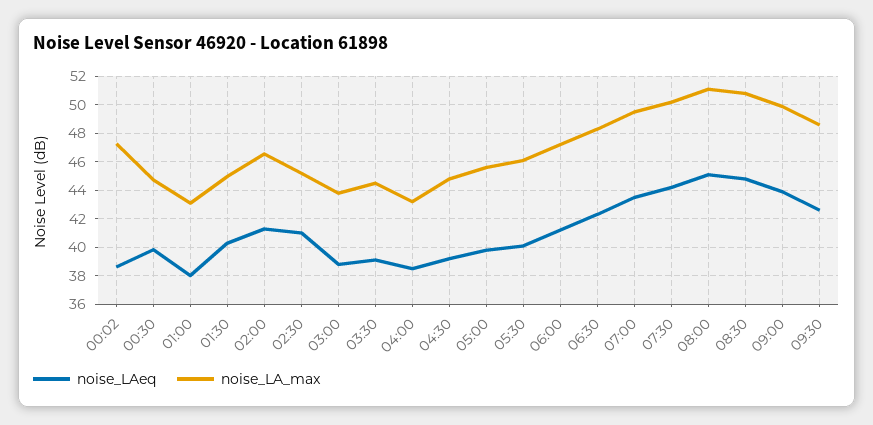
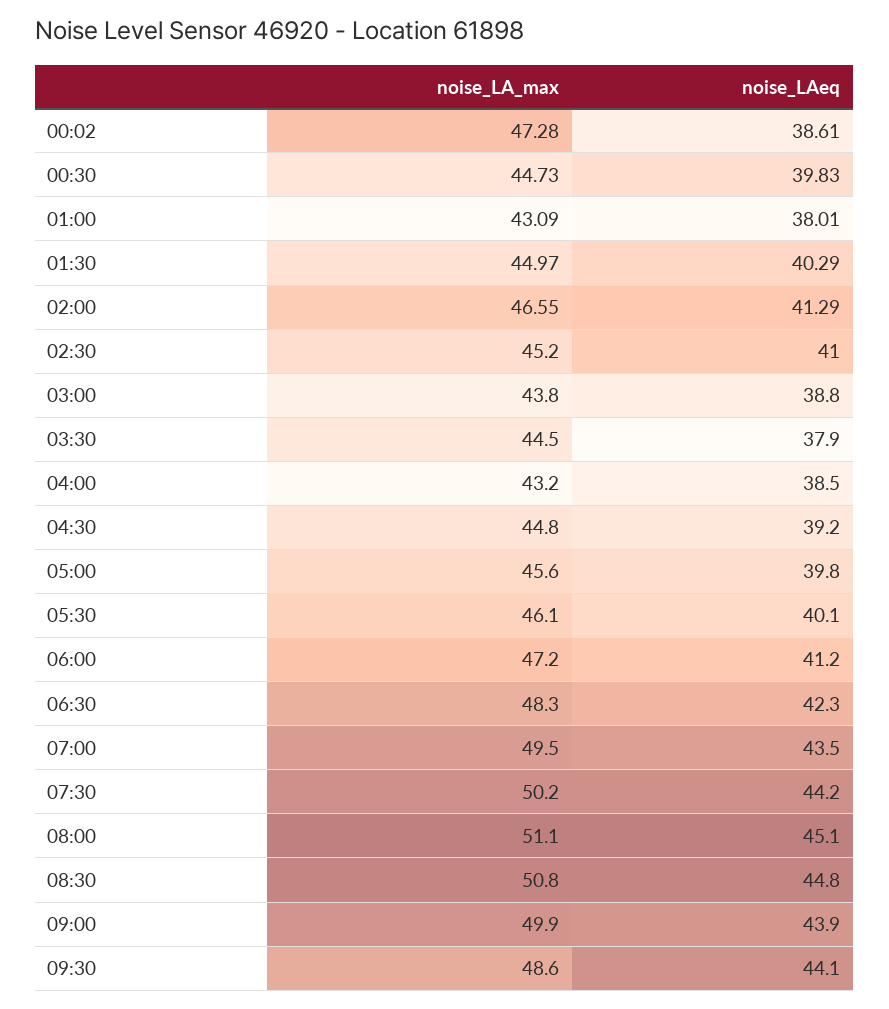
  {
    "noise_LAeq": {
      "00:02": 38.61,
      "00:30": 39.83,
      "01:00": 38.01,
      "01:30": 40.29,
      "02:00": 41.29,
      "02:30": 41,
      "03:00": 38.8,
-     "03:30": 39,
+     "03:30": 37.9,
      "04:00": 38.5,
      "04:30": 39.2,
      "05:00": 39.8,
      "05:30": 40.1,
      "06:00": 41.2,
      "06:30": 42.3,
      "07:00": 43.5,
      "07:30": 44.2,
      "08:00": 45.1,
      "08:30": 44.8,
      "09:00": 43.9,
-     "09:30": 42.5
+     "09:30": 44.1
    },
    "noise_LA_max": {
      "00:02": 47.28,
      "00:30": 44.73,
      "01:00": 43.09,
      "01:30": 44.97,
      "02:00": 46.55,
      "02:30": 45.2,
      "03:00": 43.8,
      "03:30": 44.5,
      "04:00": 43.2,
      "04:30": 44.8,
      "05:00": 45.6,
      "05:30": 46.1,
      "06:00": 47.2,
      "06:30": 48.3,
      "07:00": 49.5,
      "07:30": 50.2,
      "08:00": 51.1,
      "08:30": 50.8,
      "09:00": 49.9,
      "09:30": 48.6
    }
  }

